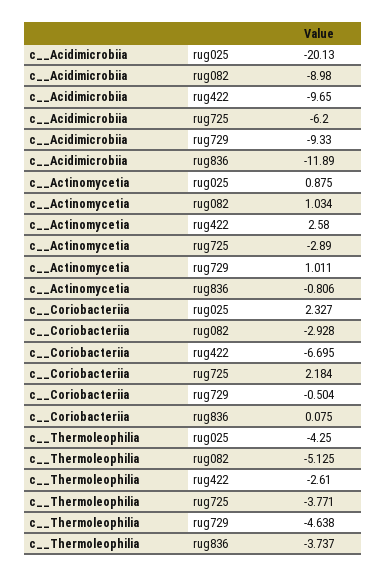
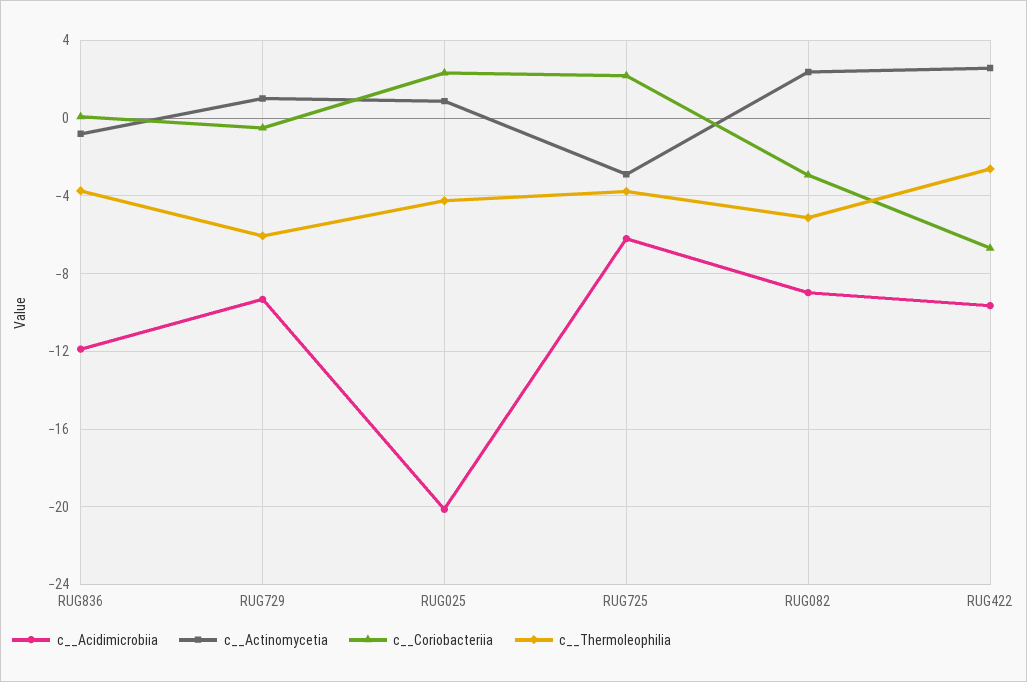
  {
    "c__Acidimicrobiia": {
      "rug025": -20.13,
      "rug082": -8.98,
      "rug422": -9.65,
      "rug725": -6.2,
      "rug729": -9.33,
      "rug836": -11.89
    },
    "c__Actinomycetia": {
      "rug025": 0.875,
-     "rug082": 1.034,
+     "rug082": 2.5,
      "rug422": 2.58,
      "rug725": -2.89,
      "rug729": 1.011,
      "rug836": -0.806
    },
    "c__Coriobacteriia": {
      "rug025": 2.327,
      "rug082": -2.928,
      "rug422": -6.695,
      "rug725": 2.184,
      "rug729": -0.504,
      "rug836": 0.075
    },
    "c__Thermoleophilia": {
      "rug025": -4.25,
      "rug082": -5.125,
      "rug422": -2.61,
      "rug725": -3.771,
-     "rug729": -4.638,
+     "rug729": -6,
      "rug836": -3.737
    }
  }

